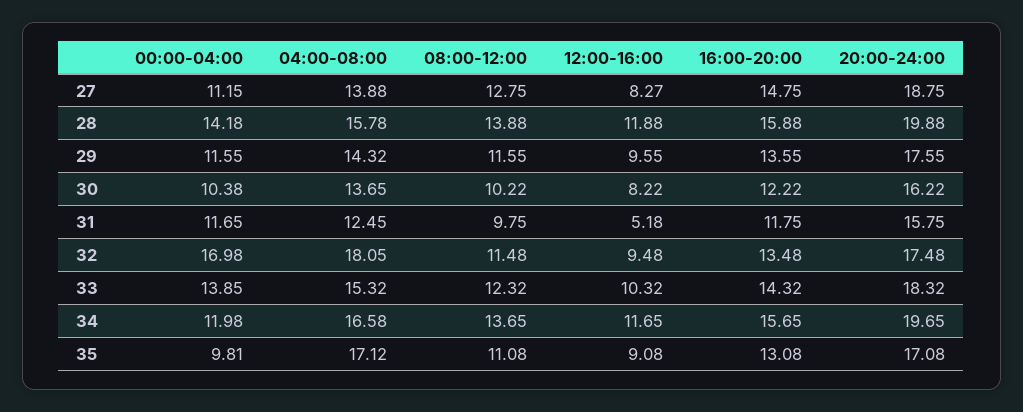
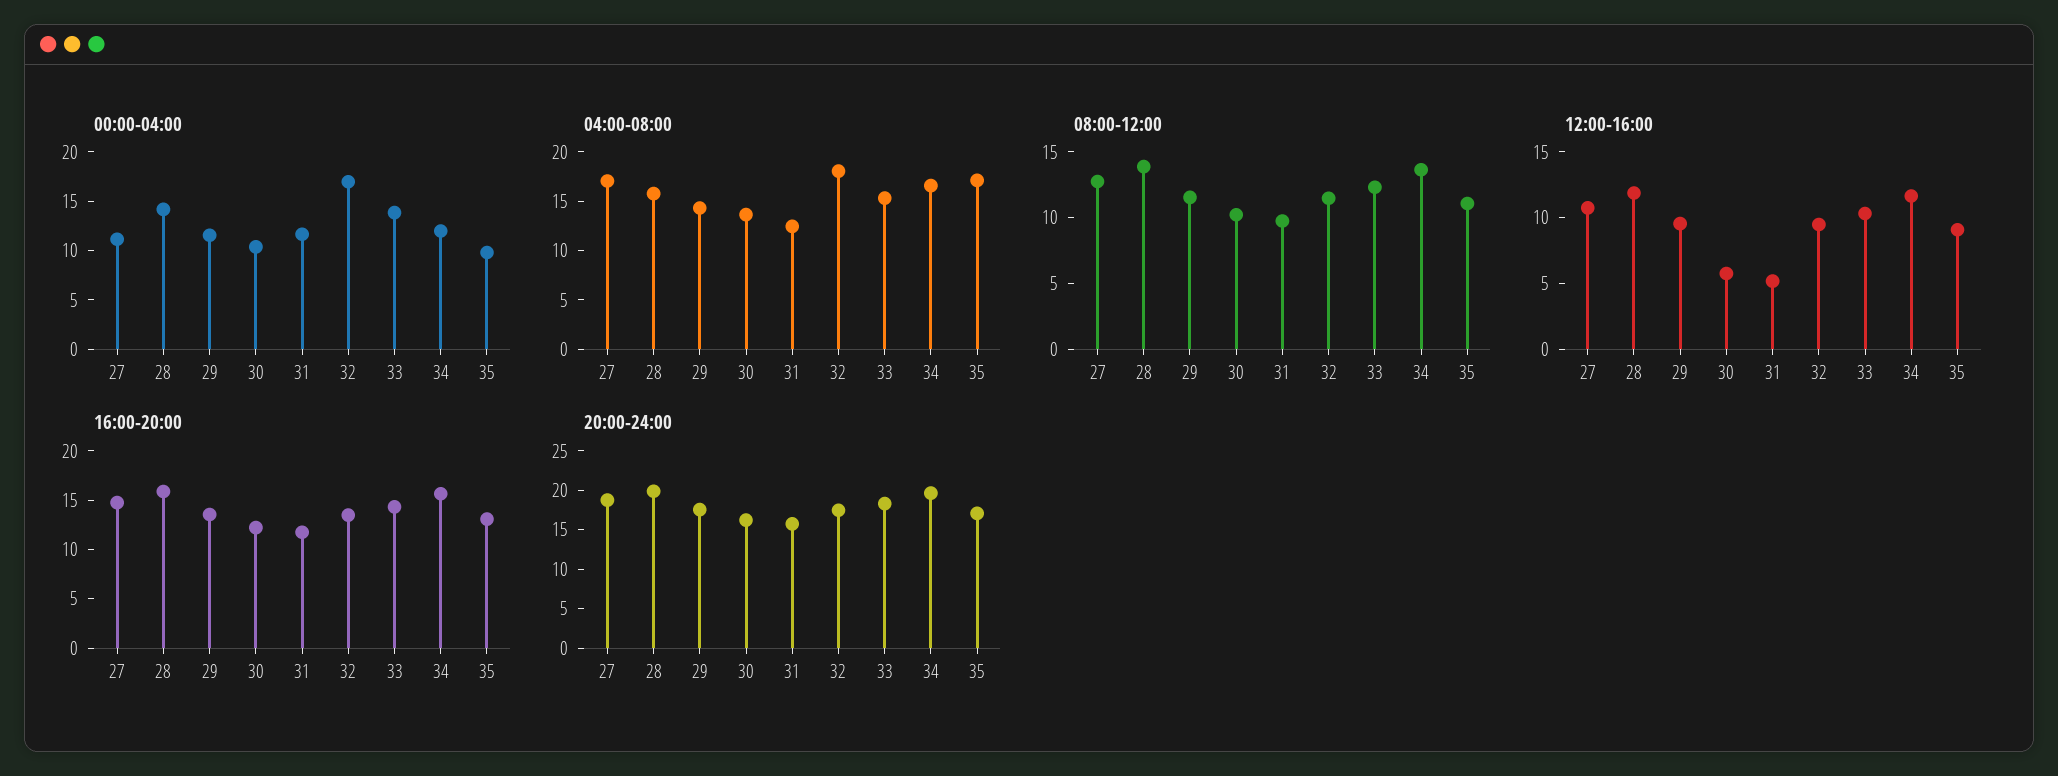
  {
    "00:00-04:00": {
      "27": 11.15,
      "28": 14.18,
      "29": 11.55,
      "30": 10.38,
      "31": 11.65,
      "32": 16.98,
      "33": 13.85,
      "34": 11.98,
      "35": 9.81
    },
    "04:00-08:00": {
-     "27": 13.88,
+     "27": 17,
      "28": 15.78,
      "29": 14.32,
      "30": 13.65,
      "31": 12.45,
      "32": 18.05,
      "33": 15.32,
      "34": 16.58,
      "35": 17.12
    },
    "08:00-12:00": {
      "27": 12.75,
      "28": 13.88,
      "29": 11.55,
      "30": 10.22,
      "31": 9.75,
      "32": 11.48,
      "33": 12.32,
      "34": 13.65,
      "35": 11.08
    },
    "12:00-16:00": {
-     "27": 8.27,
+     "27": 11,
      "28": 11.88,
      "29": 9.55,
-     "30": 8.22,
+     "30": 6,
      "31": 5.18,
      "32": 9.48,
      "33": 10.32,
      "34": 11.65,
      "35": 9.08
    },
    "16:00-20:00": {
      "27": 14.75,
      "28": 15.88,
      "29": 13.55,
      "30": 12.22,
      "31": 11.75,
      "32": 13.48,
      "33": 14.32,
      "34": 15.65,
      "35": 13.08
    },
    "20:00-24:00": {
      "27": 18.75,
      "28": 19.88,
      "29": 17.55,
      "30": 16.22,
      "31": 15.75,
      "32": 17.48,
      "33": 18.32,
      "34": 19.65,
      "35": 17.08
    }
  }

